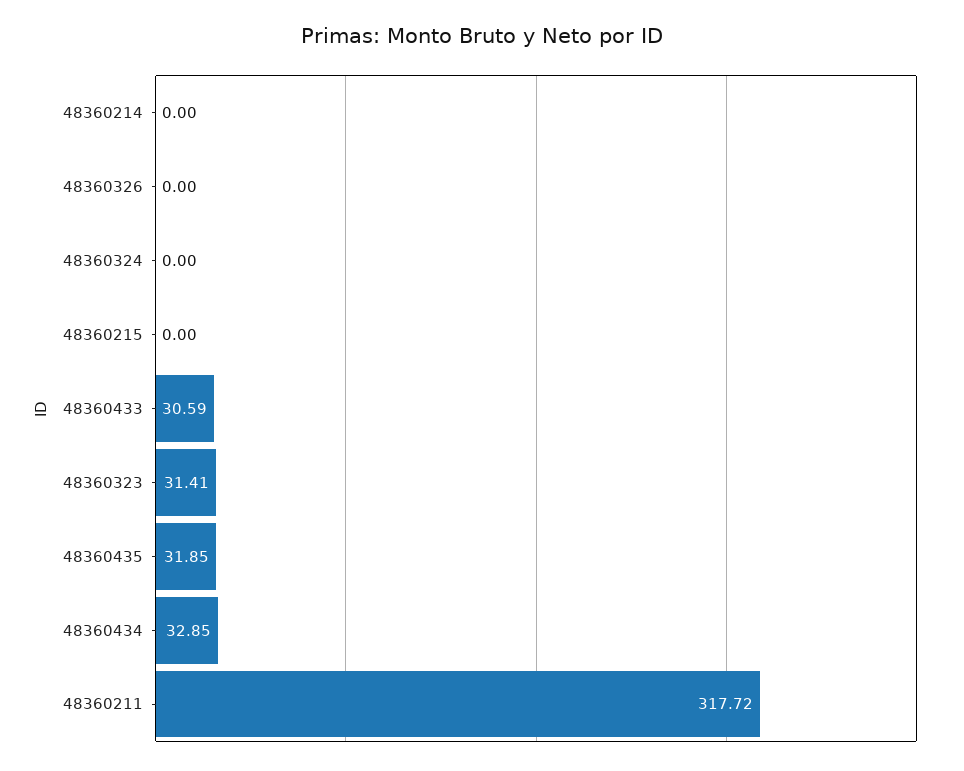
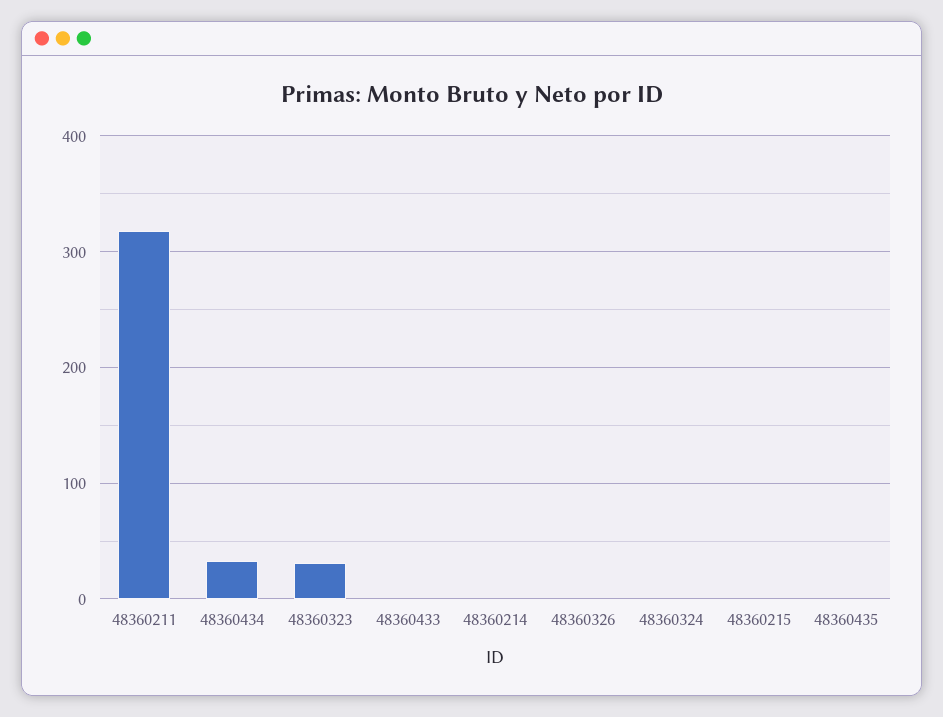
  {
    "48360214": 0,
    "48360326": 0,
    "48360324": 0,
    "48360215": 0,
-   "48360433": 30.59,
+   "48360433": 0,
    "48360323": 31.41,
-   "48360435": 31.85,
+   "48360435": 0,
    "48360434": 32.85,
    "48360211": 317.72
  }

